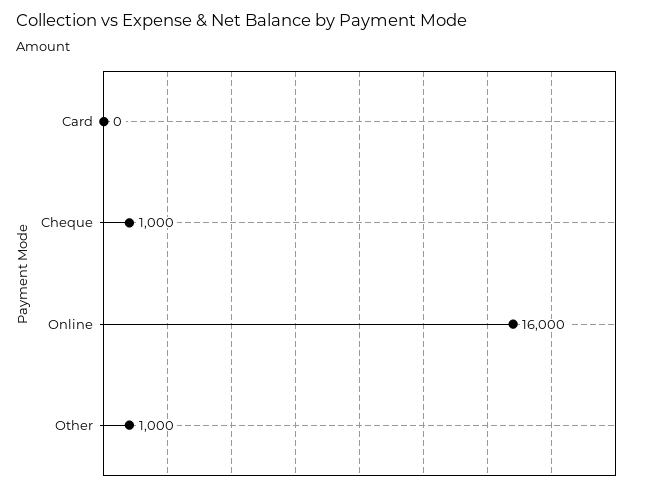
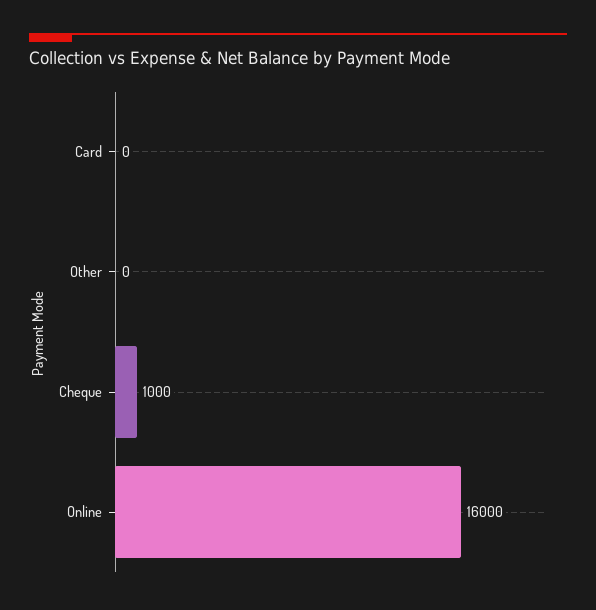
  {
    "Card": 0,
    "Cheque": 1000,
    "Online": 16000,
-   "Other": 1000
+   "Other": 0
  }

